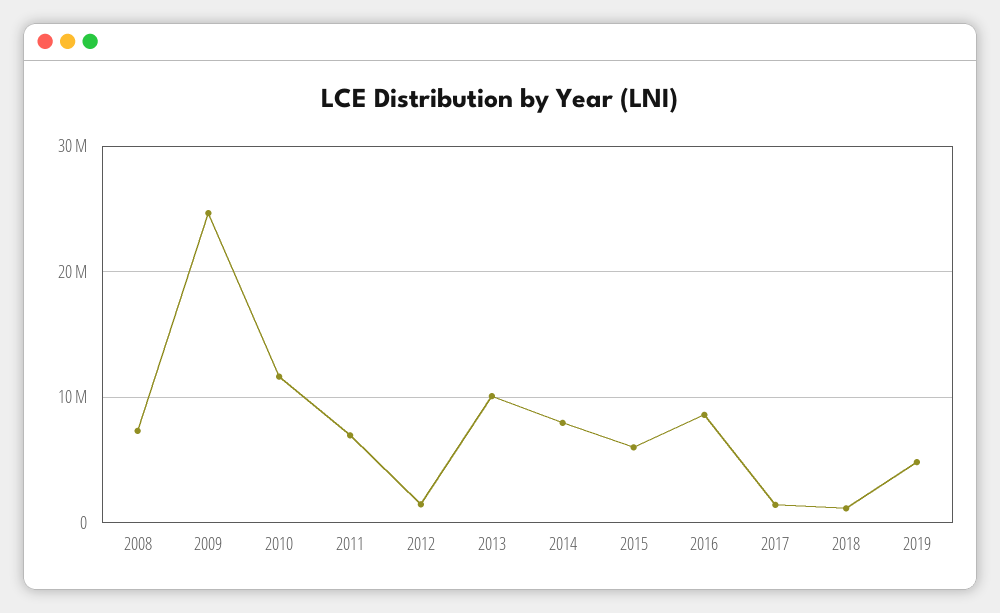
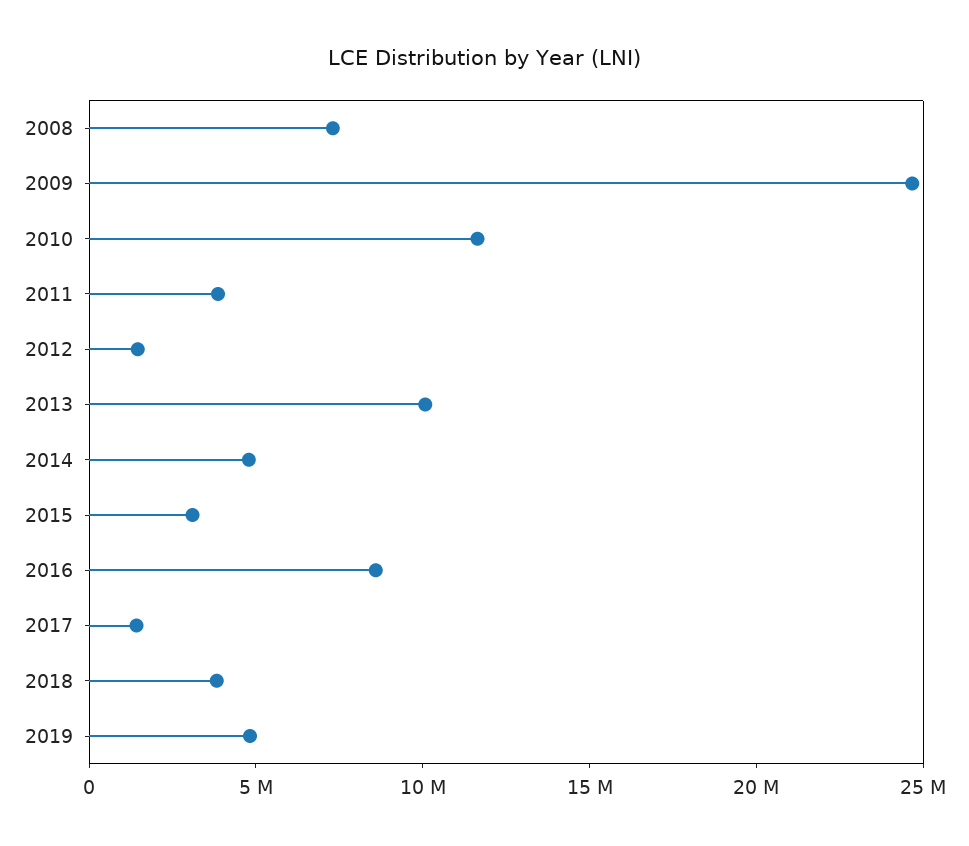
  {
    "2008": 7000000,
    "2009": 25000000,
    "2010": 12000000,
-   "2011": 7000000,
+   "2011": 4000000,
    "2012": 1000000,
    "2013": 10000000,
-   "2014": 8000000,
+   "2014": 5000000,
-   "2015": 6000000,
+   "2015": 3000000,
    "2016": 9000000,
    "2017": 1000000,
-   "2018": 1000000,
+   "2018": 4000000,
    "2019": 5000000
  }

